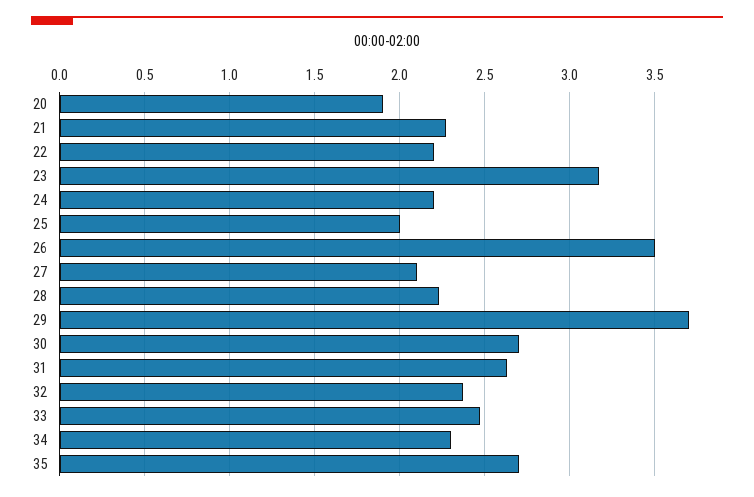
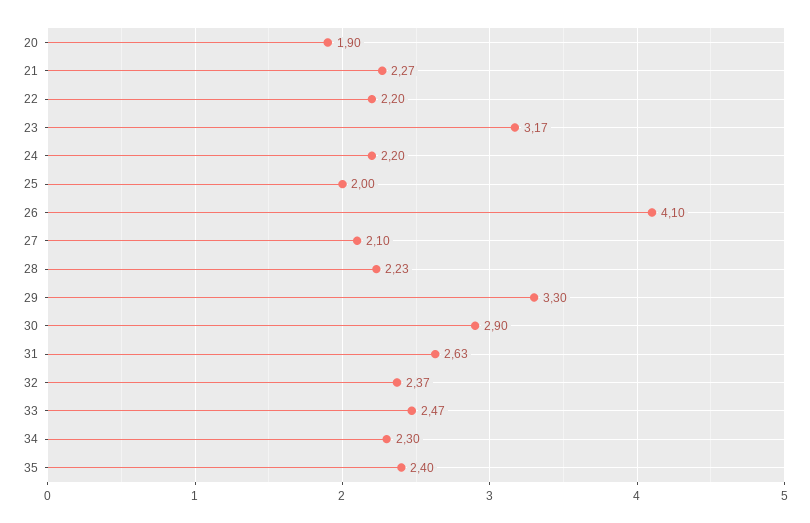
  {
    "20": 1.9,
    "21": 2.27,
    "22": 2.2,
    "23": 3.17,
    "24": 2.2,
    "25": 2,
-   "26": 3.5,
+   "26": 4.1,
    "27": 2.1,
    "28": 2.23,
-   "29": 3.7,
+   "29": 3.3,
-   "30": 2.7,
+   "30": 2.9,
    "31": 2.63,
    "32": 2.37,
    "33": 2.47,
    "34": 2.3,
-   "35": 2.7
+   "35": 2.4
  }

